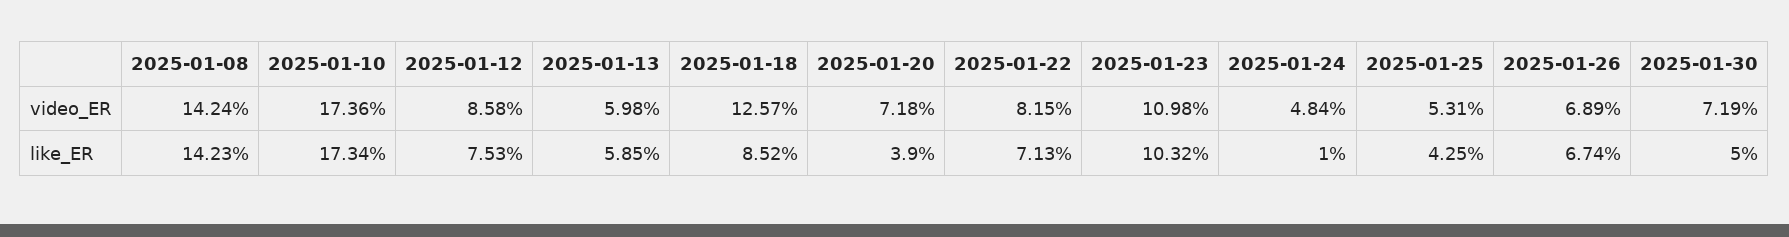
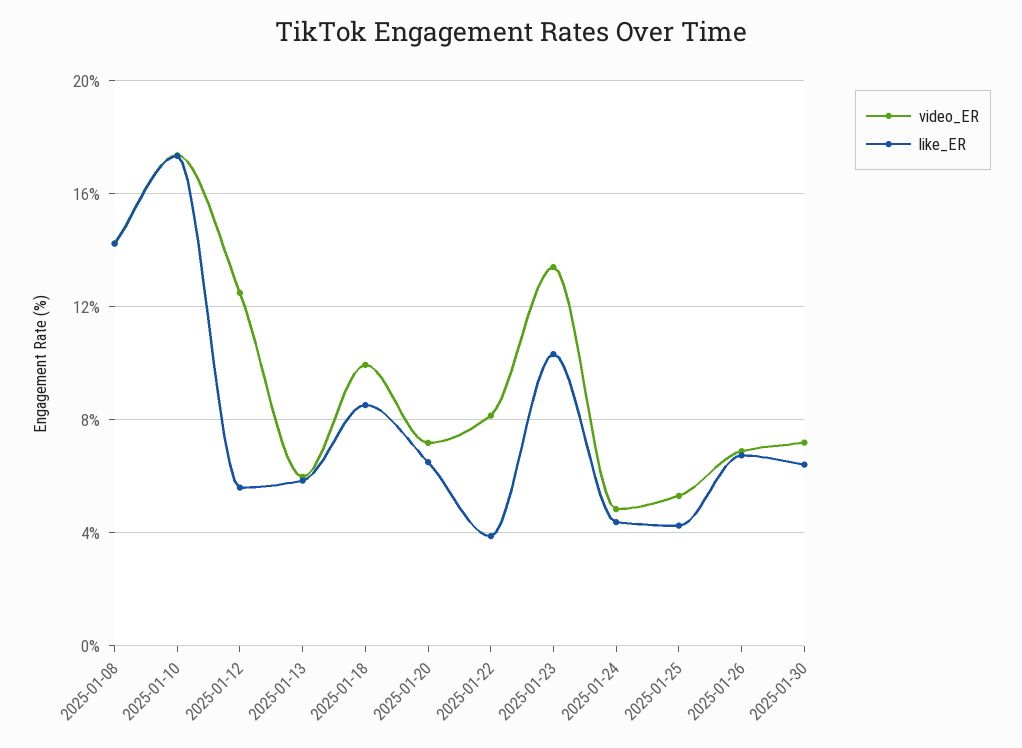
  {
    "video_ER": {
      "2025-01-08": 14.24,
      "2025-01-10": 17.36,
-     "2025-01-12": 8.58,
+     "2025-01-12": 12.5,
      "2025-01-13": 5.98,
-     "2025-01-18": 12.57,
+     "2025-01-18": 10,
      "2025-01-20": 7.18,
      "2025-01-22": 8.15,
-     "2025-01-23": 10.98,
+     "2025-01-23": 13.5,
      "2025-01-24": 4.84,
      "2025-01-25": 5.31,
      "2025-01-26": 6.89,
      "2025-01-30": 7.19
    },
    "like_ER": {
      "2025-01-08": 14.23,
      "2025-01-10": 17.34,
-     "2025-01-12": 7.53,
+     "2025-01-12": 5.5,
      "2025-01-13": 5.85,
      "2025-01-18": 8.52,
-     "2025-01-20": 3.9,
+     "2025-01-20": 6.5,
-     "2025-01-22": 7.13,
+     "2025-01-22": 4,
      "2025-01-23": 10.32,
-     "2025-01-24": 1,
+     "2025-01-24": 4.5,
      "2025-01-25": 4.25,
      "2025-01-26": 6.74,
-     "2025-01-30": 5
+     "2025-01-30": 6.5
    }
  }

